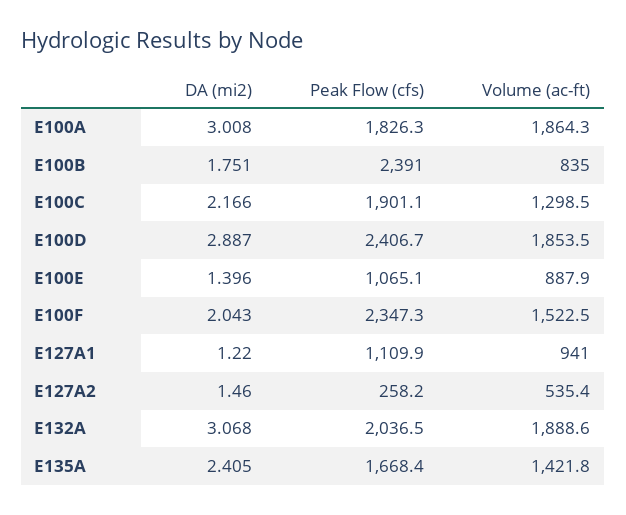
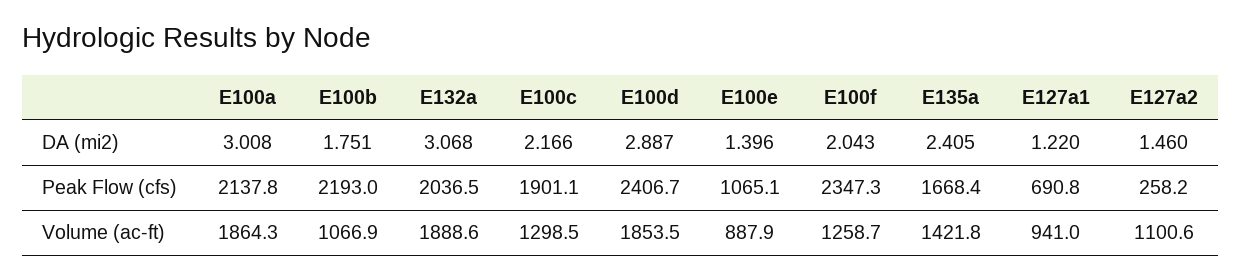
  {
    "DA (mi2)": {
      "E100A": 3.008,
      "E100B": 1.751,
      "E100C": 2.166,
      "E100D": 2.887,
      "E100E": 1.396,
      "E100F": 2.043,
      "E127A1": 1.22,
      "E127A2": 1.46,
      "E132A": 3.068,
      "E135A": 2.405
    },
    "Peak Flow (cfs)": {
-     "E100A": 1826.3,
+     "E100A": 2137.8,
-     "E100B": 2391,
+     "E100B": 2193,
      "E100C": 1901.1,
      "E100D": 2406.7,
      "E100E": 1065.1,
      "E100F": 2347.3,
-     "E127A1": 1109.9,
+     "E127A1": 690.8,
      "E127A2": 258.2,
      "E132A": 2036.5,
      "E135A": 1668.4
    },
    "Volume (ac-ft)": {
      "E100A": 1864.3,
-     "E100B": 835,
+     "E100B": 1066.9,
      "E100C": 1298.5,
      "E100D": 1853.5,
      "E100E": 887.9,
-     "E100F": 1522.5,
+     "E100F": 1258.7,
      "E127A1": 941,
-     "E127A2": 535.4,
+     "E127A2": 1100.6,
      "E132A": 1888.6,
      "E135A": 1421.8
    }
  }

